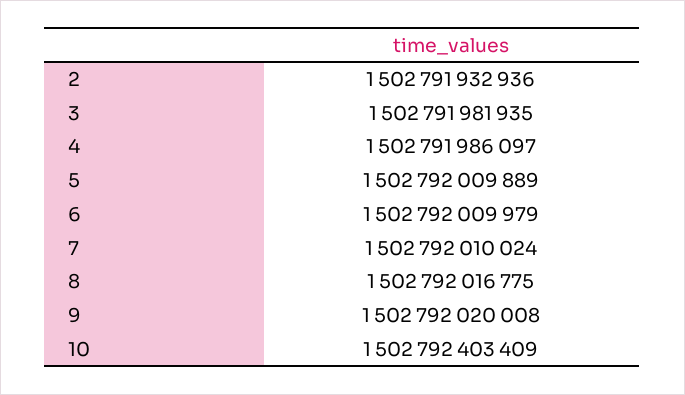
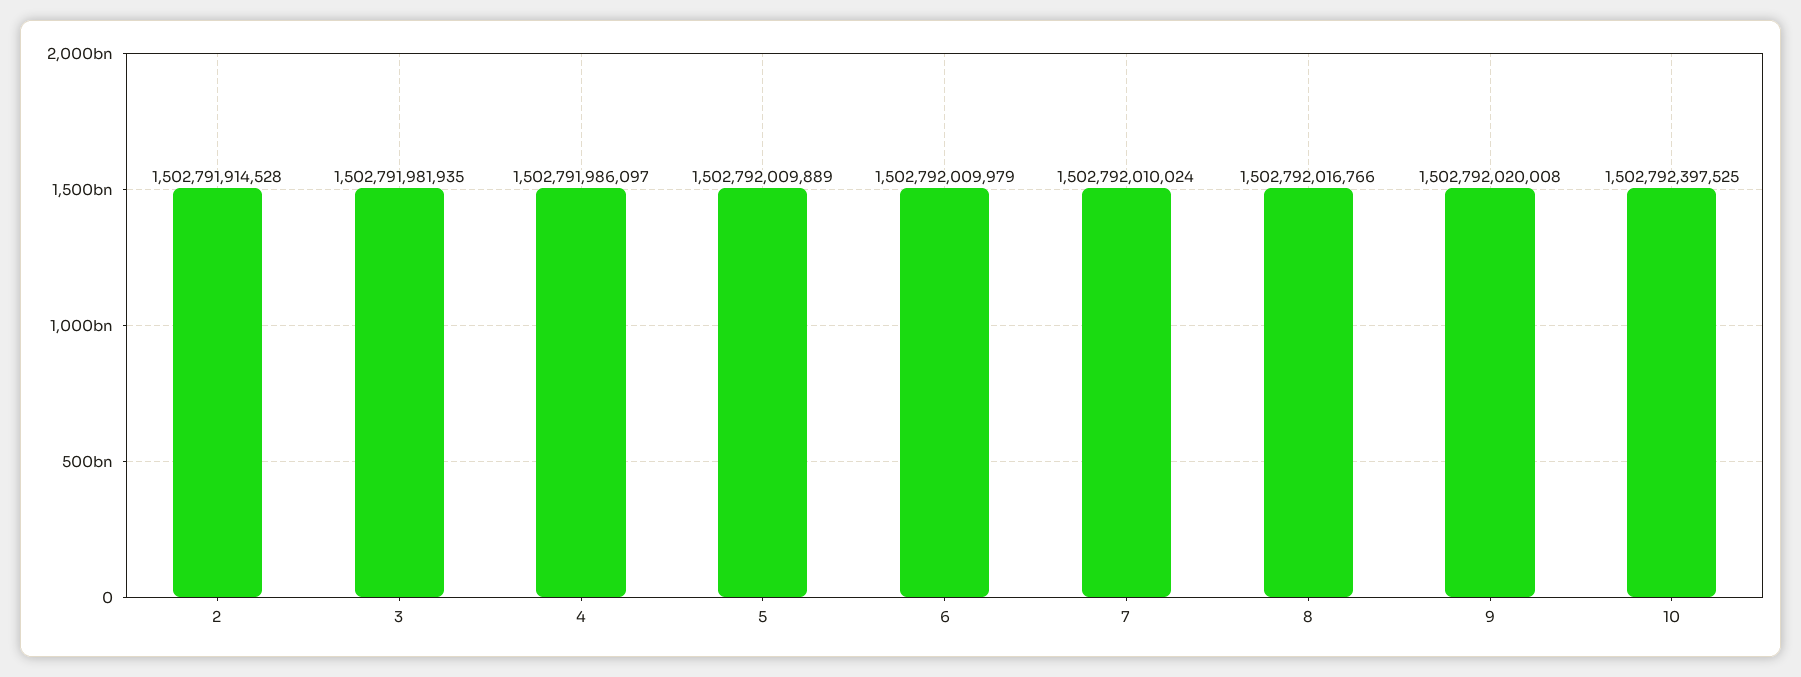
  {
-   "2": 1502791932936,
+   "2": 1502791914528,
    "3": 1502791981935,
    "4": 1502791986097,
    "5": 1502792009889,
    "6": 1502792009979,
    "7": 1502792010024,
-   "8": 1502792016775,
+   "8": 1502792016766,
    "9": 1502792020008,
-   "10": 1502792403409
+   "10": 1502792397525
  }

